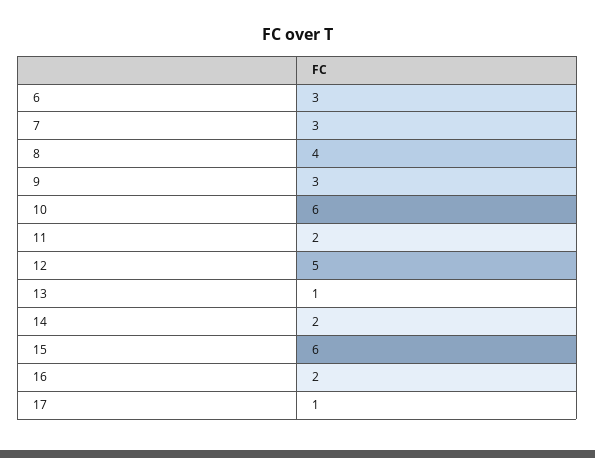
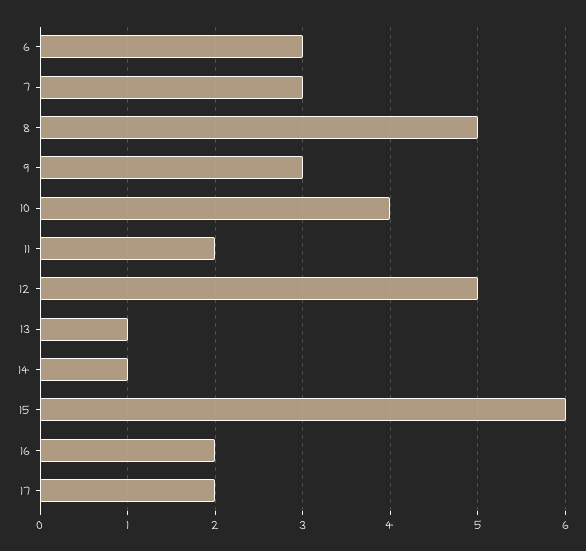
  {
    "6": 3,
    "7": 3,
-   "8": 4,
+   "8": 5,
    "9": 3,
-   "10": 6,
+   "10": 4,
    "11": 2,
    "12": 5,
    "13": 1,
-   "14": 2,
+   "14": 1,
    "15": 6,
    "16": 2,
-   "17": 1
+   "17": 2
  }

